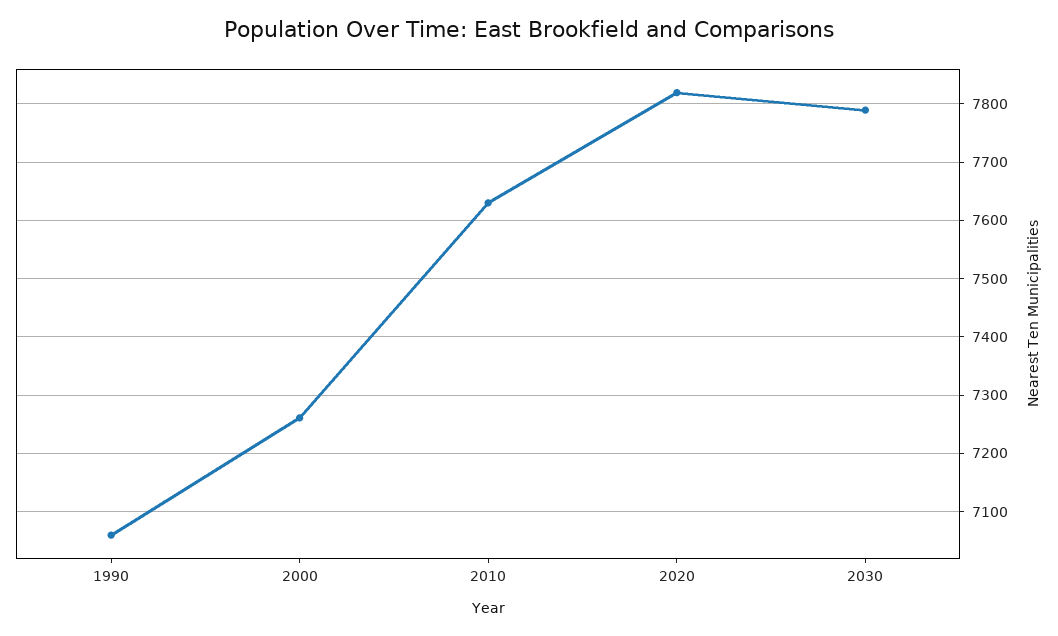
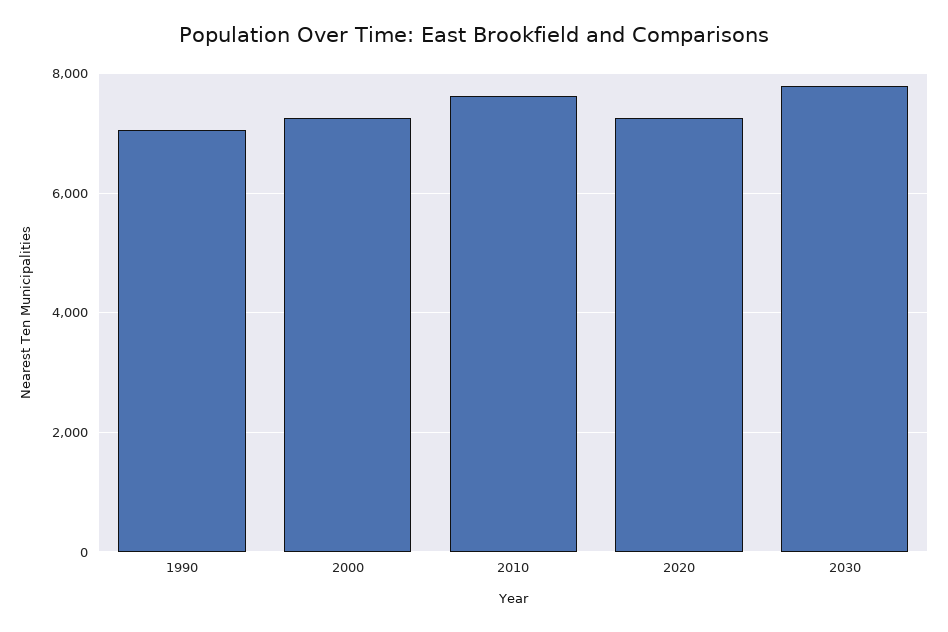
  {
    "1990": 7060,
    "2000": 7260,
    "2010": 7640,
-   "2020": 7820,
+   "2020": 7200,
    "2030": 7780
  }

